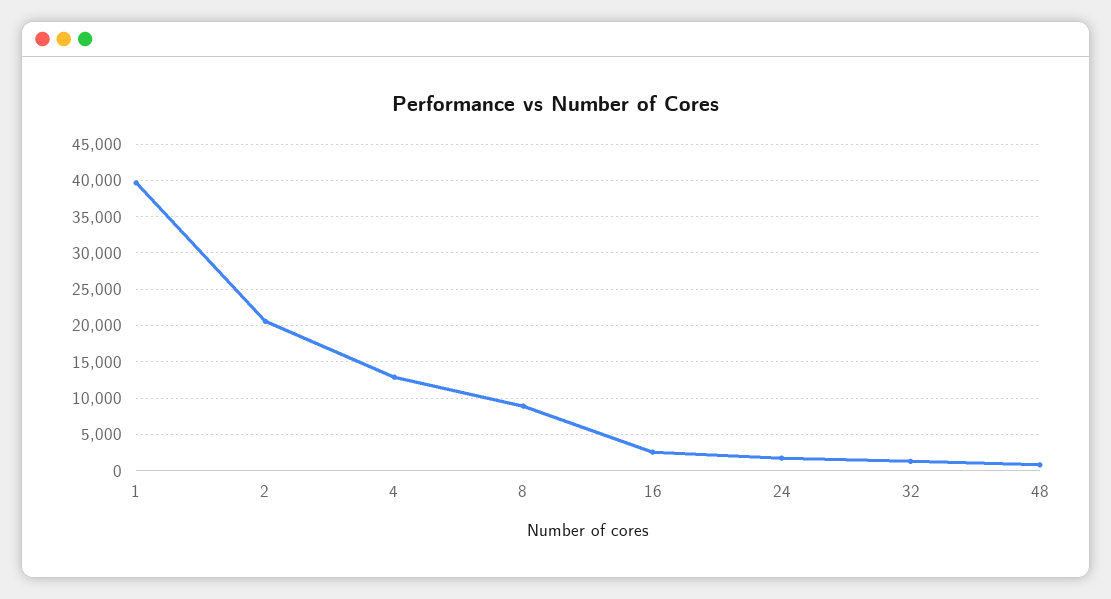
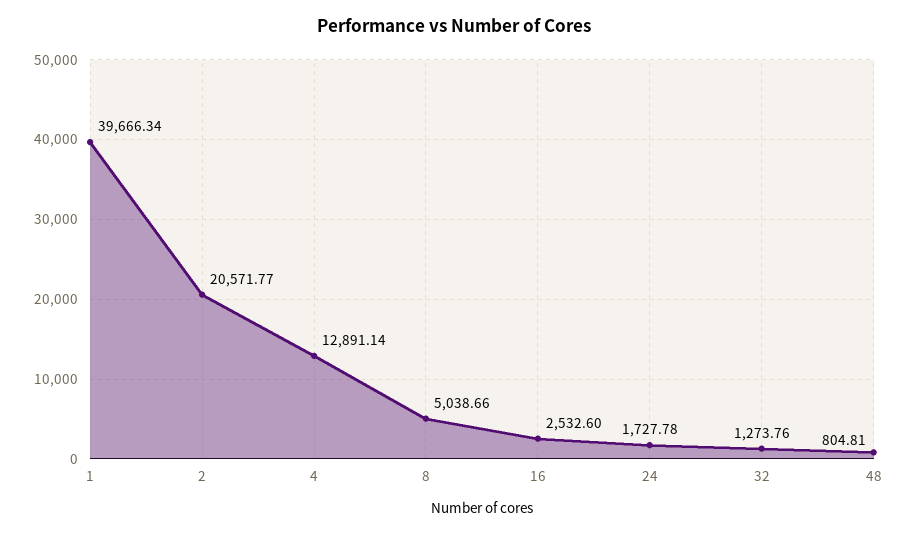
  {
    "1": 39666.34,
    "2": 20571.77,
    "4": 12891.14,
-   "8": 9000,
+   "8": 5038.66,
    "16": 2532.6,
    "24": 1727.78,
    "32": 1273.76,
    "48": 804.81
  }

